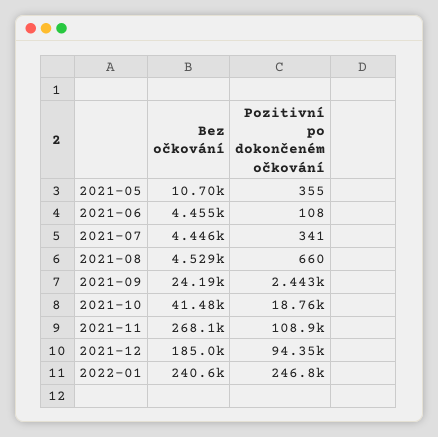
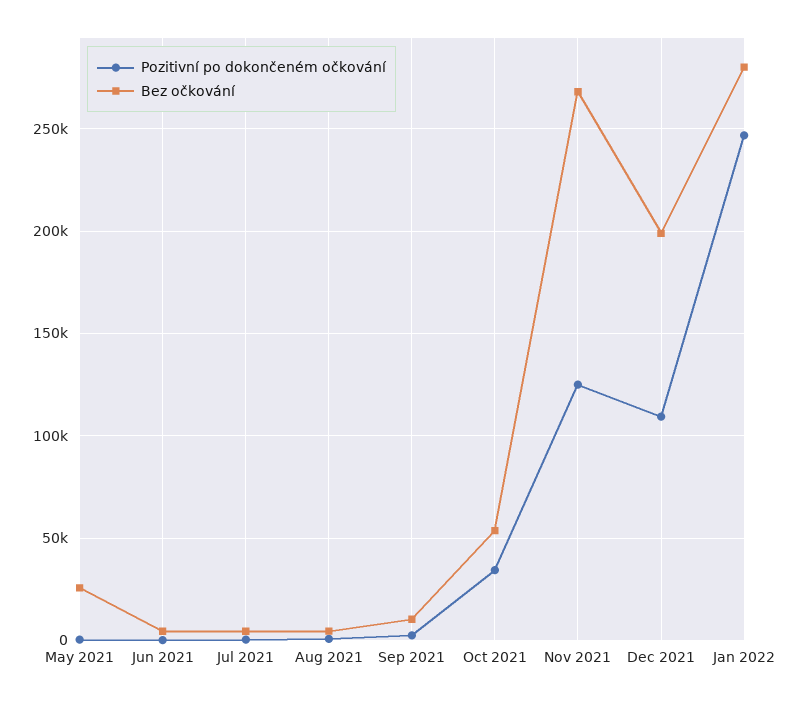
  {
    "Bez očkování": {
-     "2021-05": 10700,
+     "2021-05": 25000,
      "2021-06": 4455,
      "2021-07": 4446,
      "2021-08": 4529,
-     "2021-09": 24190,
+     "2021-09": 10000,
-     "2021-10": 41480,
+     "2021-10": 55000,
      "2021-11": 268100,
-     "2021-12": 185000,
+     "2021-12": 200000,
-     "2022-01": 240600
+     "2022-01": 280000
    },
    "Pozitivní po dokončeném očkování": {
      "2021-05": 355,
      "2021-06": 108,
      "2021-07": 341,
      "2021-08": 660,
      "2021-09": 2443,
-     "2021-10": 18760,
+     "2021-10": 35000,
-     "2021-11": 108900,
+     "2021-11": 125000,
-     "2021-12": 94350,
+     "2021-12": 110000,
      "2022-01": 246800
    }
  }

